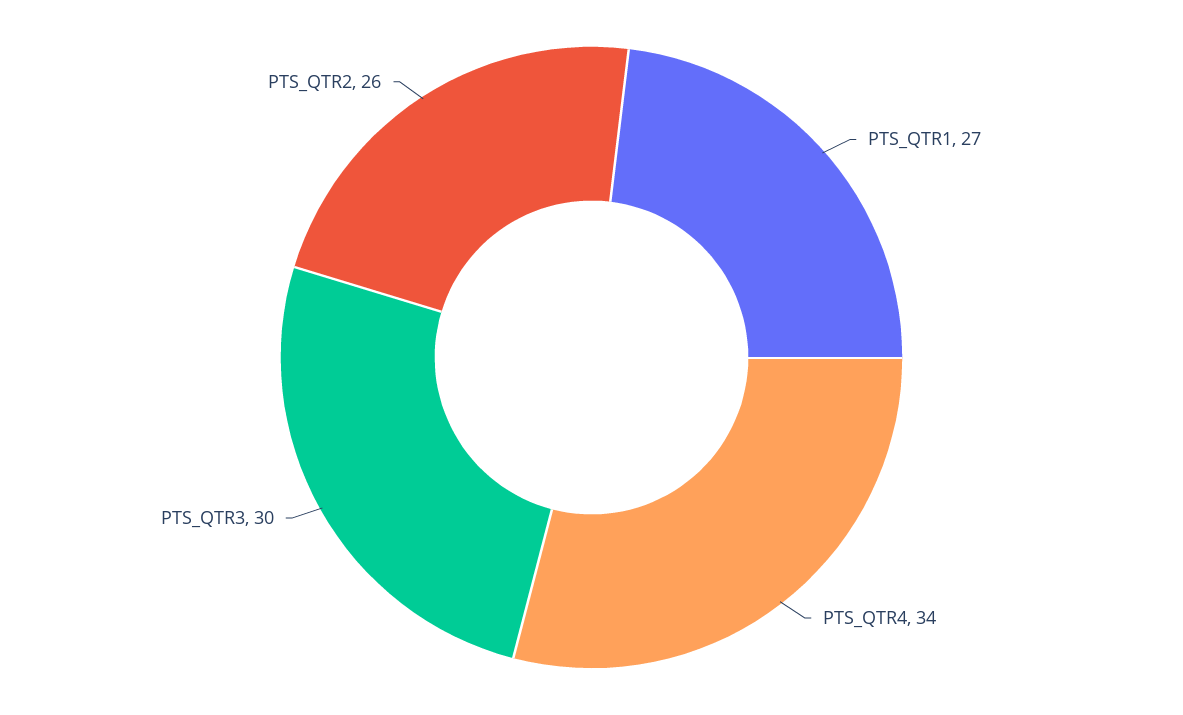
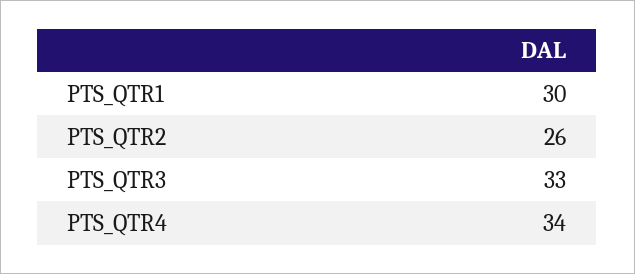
  {
-   "PTS_QTR1": 27,
+   "PTS_QTR1": 30,
    "PTS_QTR4": 34,
-   "PTS_QTR3": 30,
+   "PTS_QTR3": 33,
    "PTS_QTR2": 26
  }

